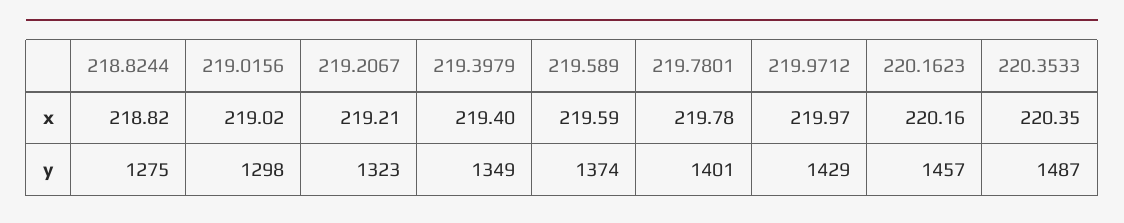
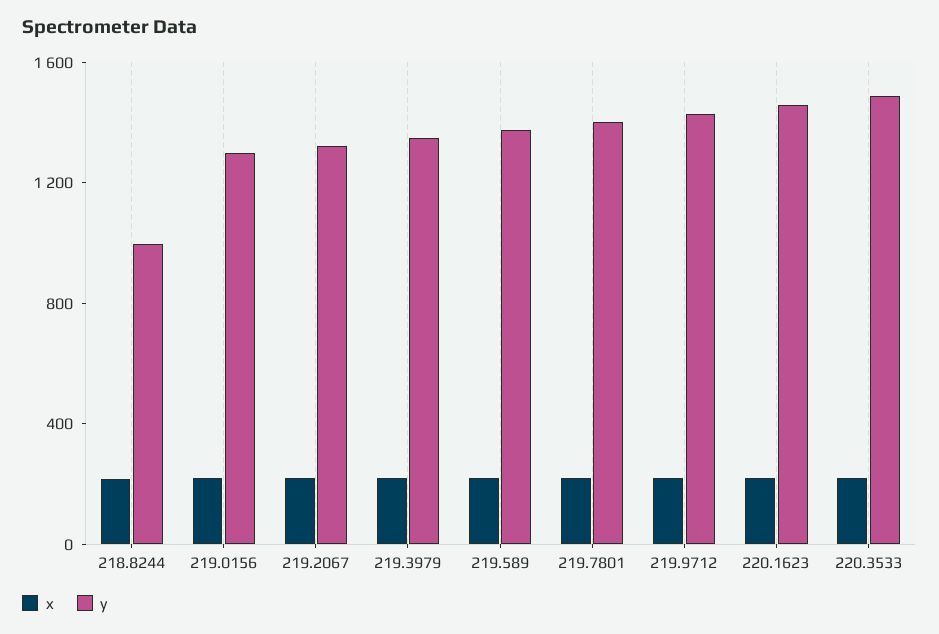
  {
    "x": {
      "218.8244": 218.82,
      "219.0156": 219.02,
      "219.2067": 219.21,
      "219.3979": 219.4,
      "219.589": 219.59,
      "219.7801": 219.78,
      "219.9712": 219.97,
      "220.1623": 220.16,
      "220.3533": 220.35
    },
    "y": {
-     "218.8244": 1275,
+     "218.8244": 1000,
      "219.0156": 1298,
      "219.2067": 1323,
      "219.3979": 1349,
      "219.589": 1374,
      "219.7801": 1401,
      "219.9712": 1429,
      "220.1623": 1457,
      "220.3533": 1487
    }
  }

